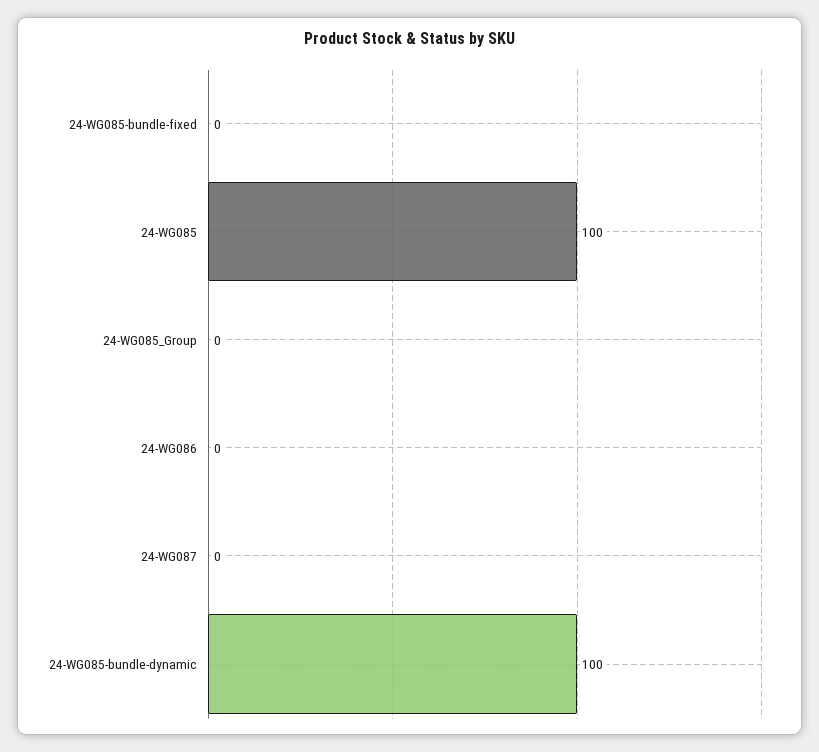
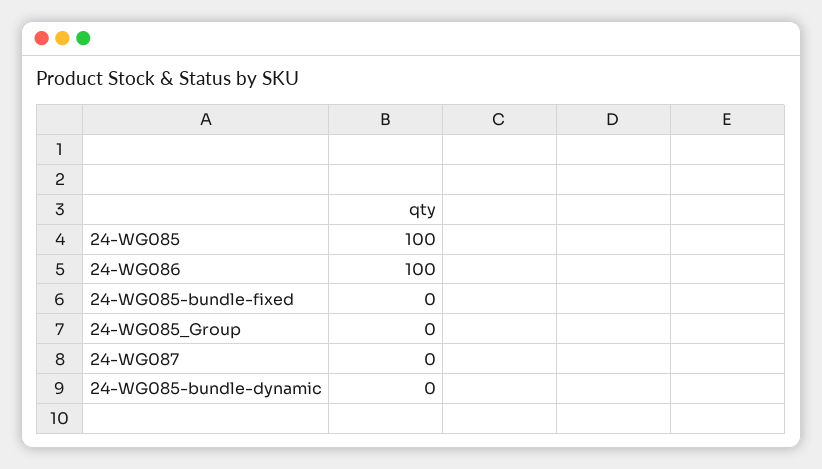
  {
    "24-WG085-bundle-fixed": 0,
    "24-WG085": 100,
    "24-WG085_Group": 0,
-   "24-WG086": 0,
+   "24-WG086": 100,
    "24-WG087": 0,
-   "24-WG085-bundle-dynamic": 100
+   "24-WG085-bundle-dynamic": 0
  }

